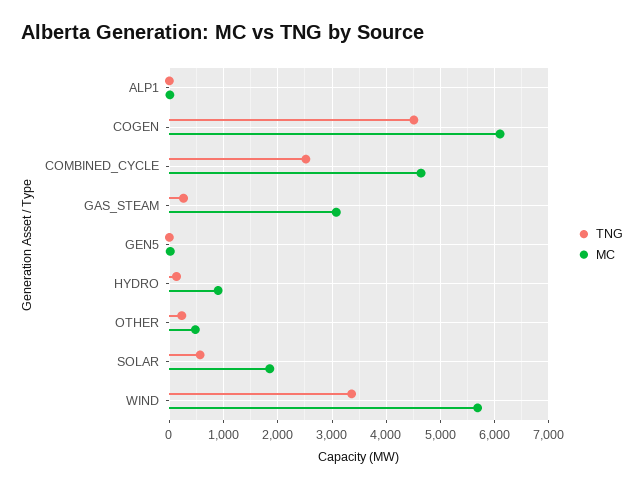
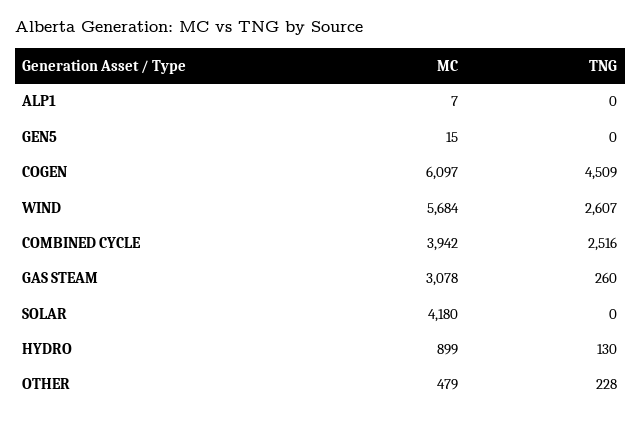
  {
    "TNG": {
      "ALP1": 0,
      "COGEN": 4509,
      "COMBINED_CYCLE": 2516,
      "GAS_STEAM": 260,
      "GEN5": 0,
      "HYDRO": 130,
      "OTHER": 228,
-     "SOLAR": 600,
+     "SOLAR": 0,
-     "WIND": 3400
+     "WIND": 2607
    },
    "MC": {
      "ALP1": 7,
      "COGEN": 6097,
-     "COMBINED_CYCLE": 4600,
+     "COMBINED_CYCLE": 3942,
      "GAS_STEAM": 3078,
      "GEN5": 15,
      "HYDRO": 899,
      "OTHER": 479,
-     "SOLAR": 1800,
+     "SOLAR": 4180,
      "WIND": 5684
    }
  }

